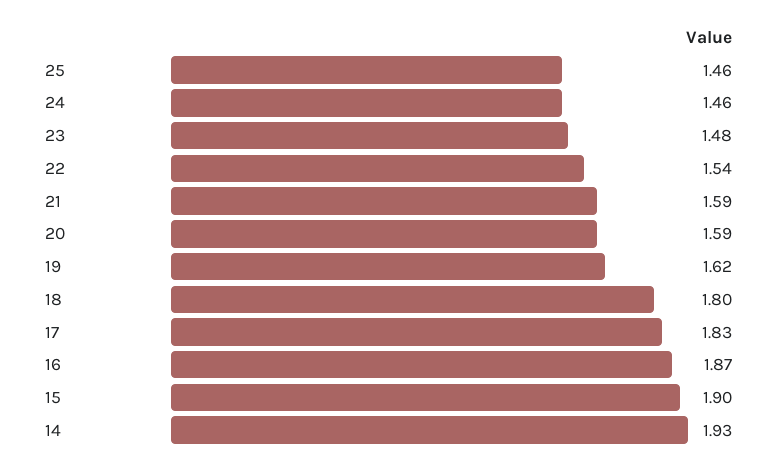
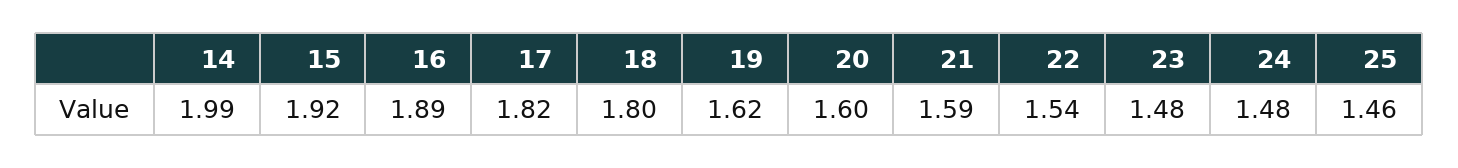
  {
    "25": 1.46,
-   "24": 1.46,
+   "24": 1.48,
    "23": 1.48,
    "22": 1.54,
    "21": 1.59,
-   "20": 1.59,
+   "20": 1.6,
    "19": 1.62,
    "18": 1.8,
-   "17": 1.83,
+   "17": 1.82,
-   "16": 1.87,
+   "16": 1.89,
-   "15": 1.9,
+   "15": 1.92,
-   "14": 1.93
+   "14": 1.99
  }

